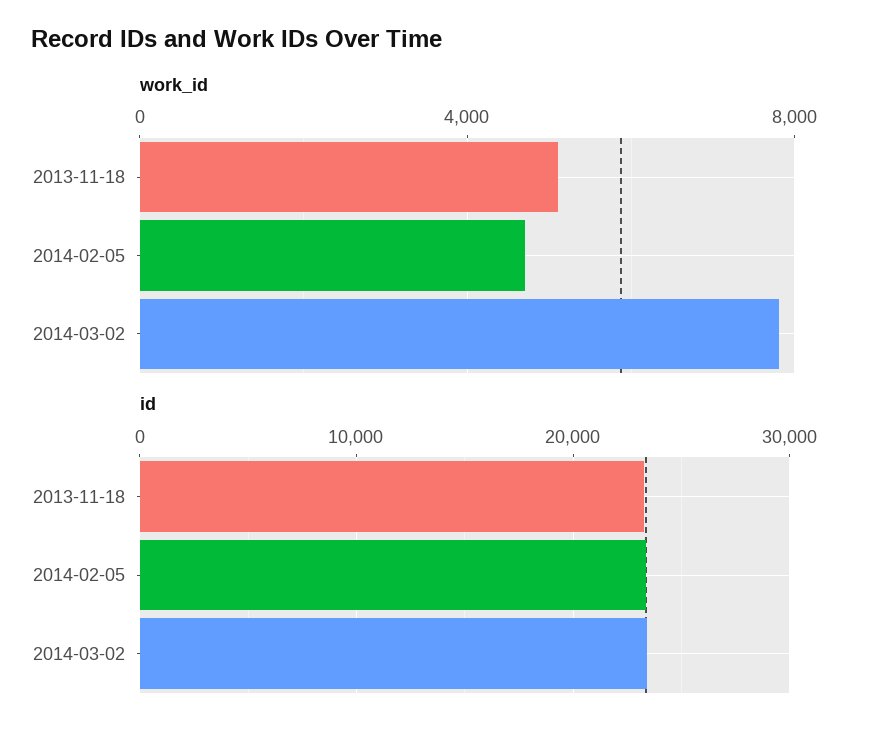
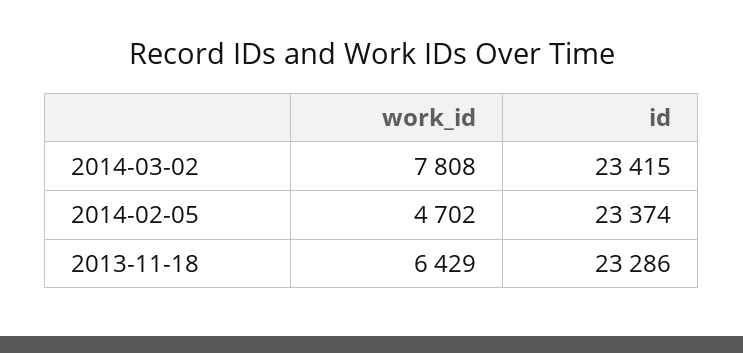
  {
    "work_id": {
-     "2013-11-18": 5000,
+     "2013-11-18": 6429,
      "2014-02-05": 4702,
      "2014-03-02": 7808
    },
    "id": {
      "2013-11-18": 23286,
      "2014-02-05": 23374,
      "2014-03-02": 23415
    }
  }

